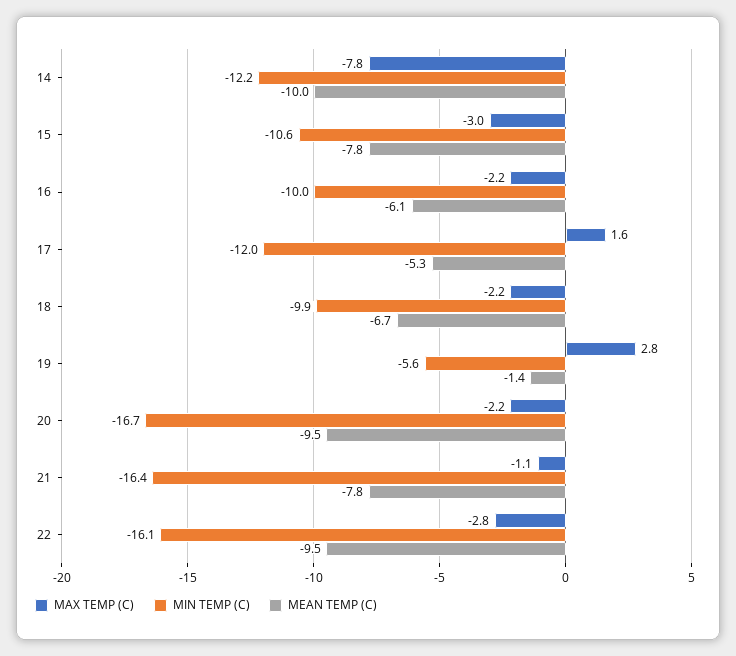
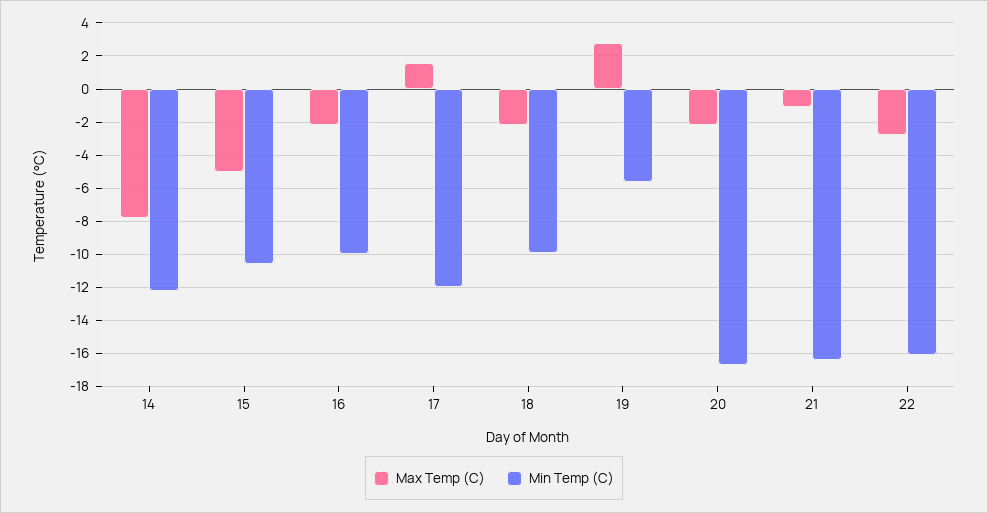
  {
    "MAX TEMP (C)": {
      "14": -7.8,
-     "15": -3,
+     "15": -5,
      "16": -2.2,
      "17": 1.6,
      "18": -2.2,
      "19": 2.8,
      "20": -2.2,
      "21": -1.1,
      "22": -2.8
    },
    "MIN TEMP (C)": {
      "14": -12.2,
      "15": -10.6,
      "16": -10,
      "17": -12,
      "18": -9.9,
      "19": -5.6,
      "20": -16.7,
      "21": -16.4,
      "22": -16.1
-   },
+   }
-   "MEAN TEMP (C)": {
-     "14": -10,
-     "15": -7.8,
-     "16": -6.1,
-     "17": -5.3,
-     "18": -6.7,
-     "19": -1.4,
-     "20": -9.5,
-     "21": -7.8,
-     "22": -9.5
-   }
  }

